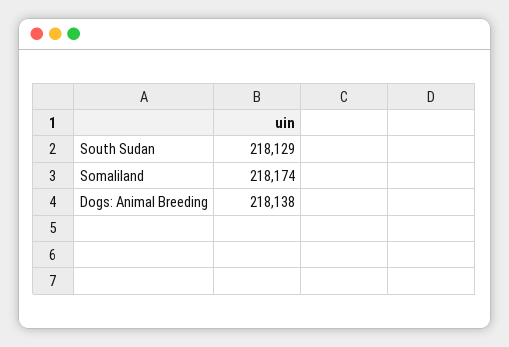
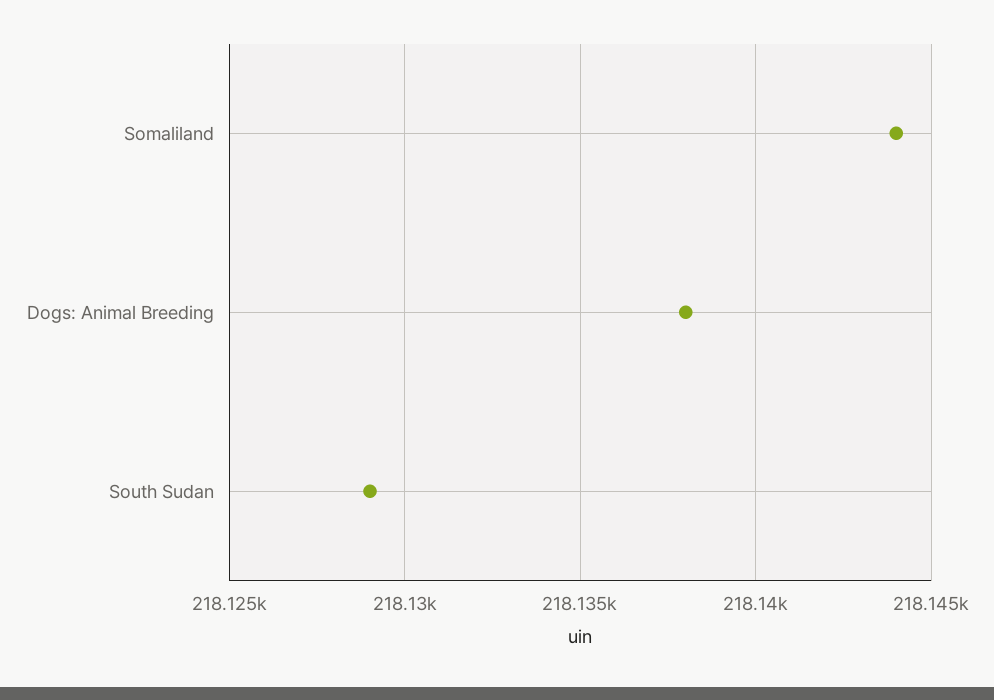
  {
    "South Sudan": 218129,
-   "Somaliland": 218174,
+   "Somaliland": 218144,
    "Dogs: Animal Breeding": 218138
  }

